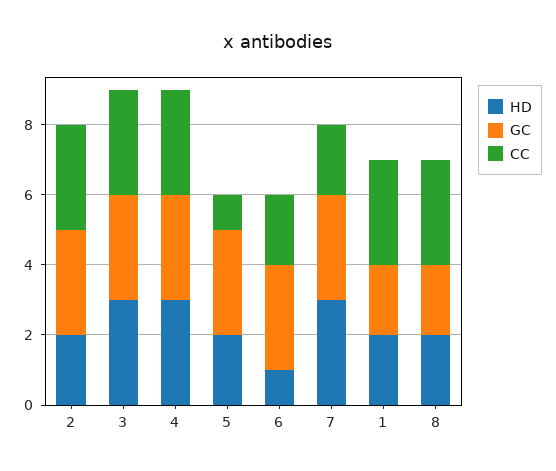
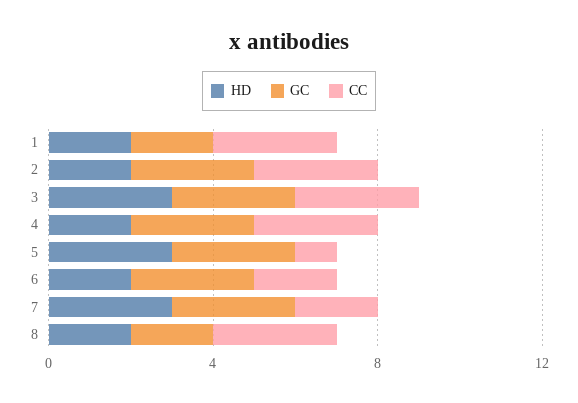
  {
    "HD": {
      "2": 2,
      "3": 3,
-     "4": 3,
+     "4": 2,
-     "5": 2,
+     "5": 3,
-     "6": 1,
+     "6": 2,
      "7": 3,
      "1": 2,
      "8": 2
    },
    "GC": {
      "2": 3,
      "3": 3,
      "4": 3,
      "5": 3,
      "6": 3,
      "7": 3,
      "1": 2,
      "8": 2
    },
    "CC": {
      "2": 3,
      "3": 3,
      "4": 3,
      "5": 1,
      "6": 2,
      "7": 2,
      "1": 3,
      "8": 3
    }
  }

